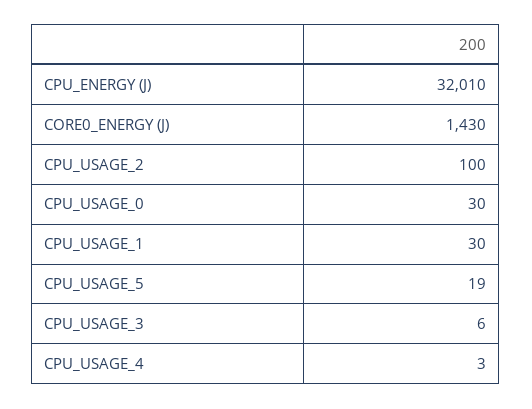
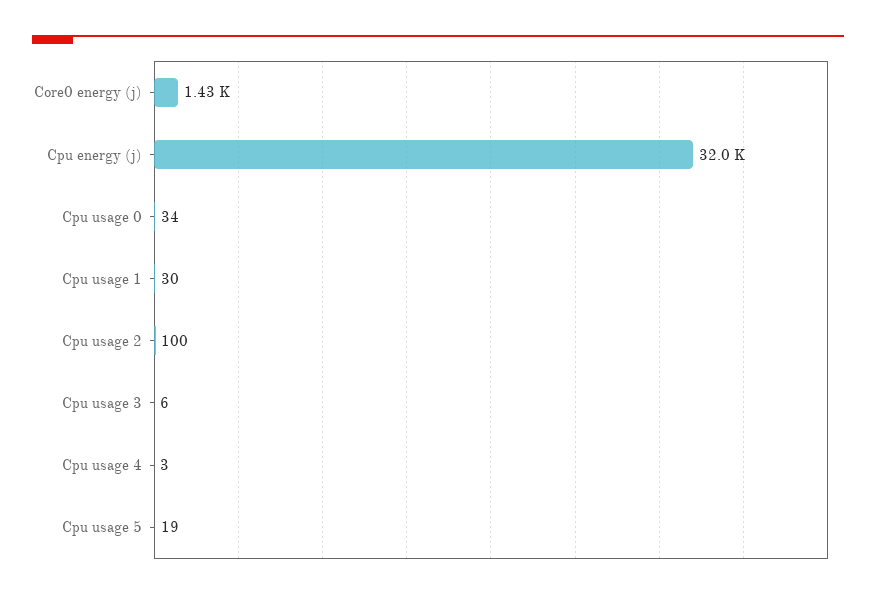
  {
    "CPU_ENERGY (J)": 32010,
    "CORE0_ENERGY (J)": 1430,
    "CPU_USAGE_2": 100,
-   "CPU_USAGE_0": 30,
+   "CPU_USAGE_0": 34,
    "CPU_USAGE_1": 30,
    "CPU_USAGE_5": 19,
    "CPU_USAGE_3": 6,
    "CPU_USAGE_4": 3
  }

